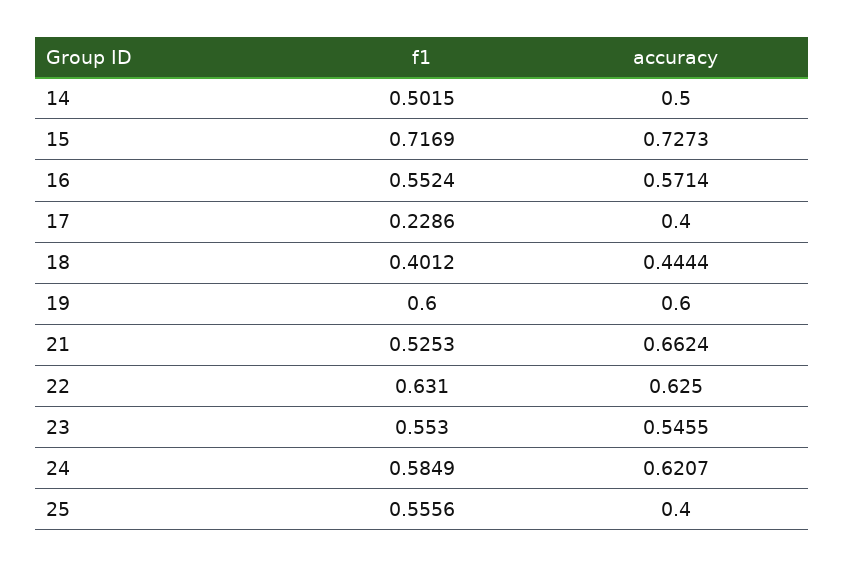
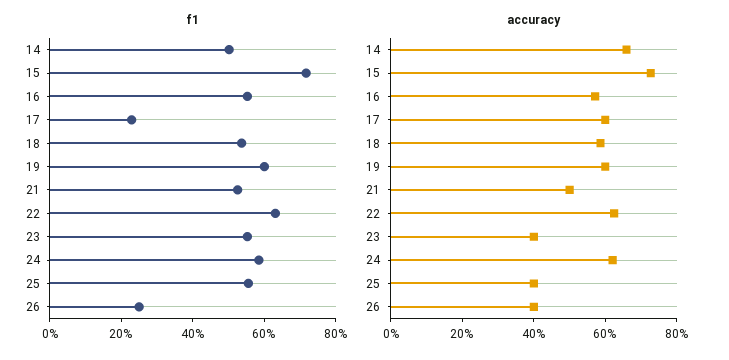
  {
    "f1": {
      "14": 0.5015,
      "15": 0.7169,
      "16": 0.5524,
      "17": 0.2286,
-     "18": 0.4012,
+     "18": 0.55,
      "19": 0.6,
      "21": 0.5253,
      "22": 0.631,
      "23": 0.553,
      "24": 0.5849,
-     "25": 0.5556
+     "25": 0.5556,
+     "26": 0.25
    },
    "accuracy": {
-     "14": 0.5,
+     "14": 0.65,
      "15": 0.7273,
      "16": 0.5714,
-     "17": 0.4,
+     "17": 0.6,
-     "18": 0.4444,
+     "18": 0.6,
      "19": 0.6,
-     "21": 0.6624,
+     "21": 0.5,
      "22": 0.625,
-     "23": 0.5455,
+     "23": 0.4,
      "24": 0.6207,
-     "25": 0.4
+     "25": 0.4,
+     "26": 0.4
    }
  }

